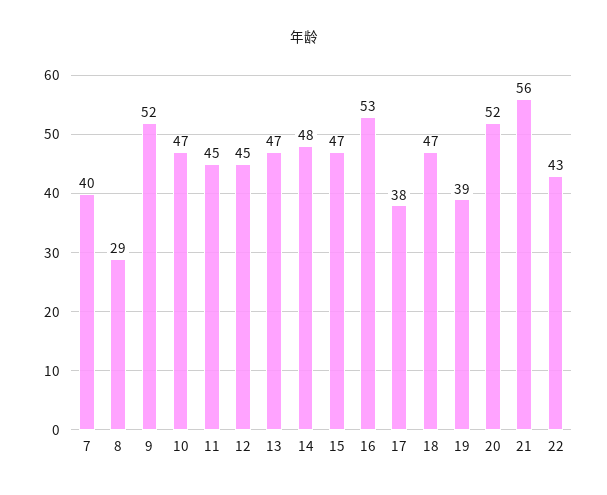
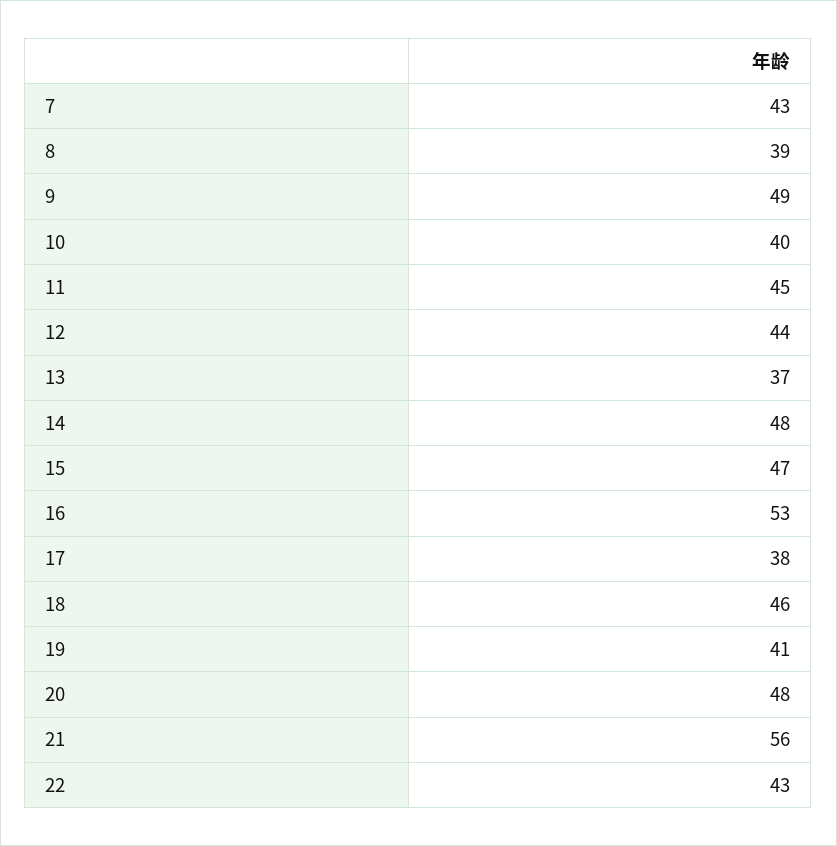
  {
-   "7": 40,
+   "7": 43,
-   "8": 29,
+   "8": 39,
-   "9": 52,
+   "9": 49,
-   "10": 47,
+   "10": 40,
    "11": 45,
-   "12": 45,
+   "12": 44,
-   "13": 47,
+   "13": 37,
    "14": 48,
    "15": 47,
    "16": 53,
    "17": 38,
-   "18": 47,
+   "18": 46,
-   "19": 39,
+   "19": 41,
-   "20": 52,
+   "20": 48,
    "21": 56,
    "22": 43
  }

